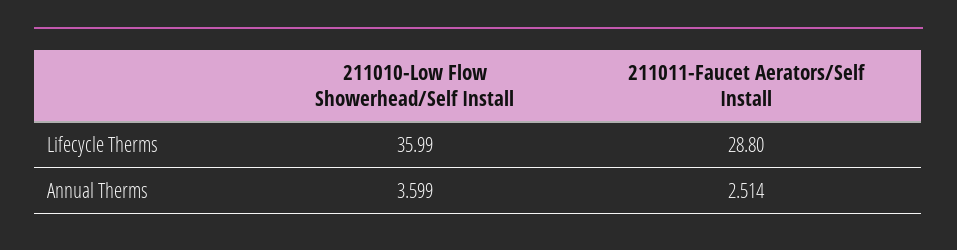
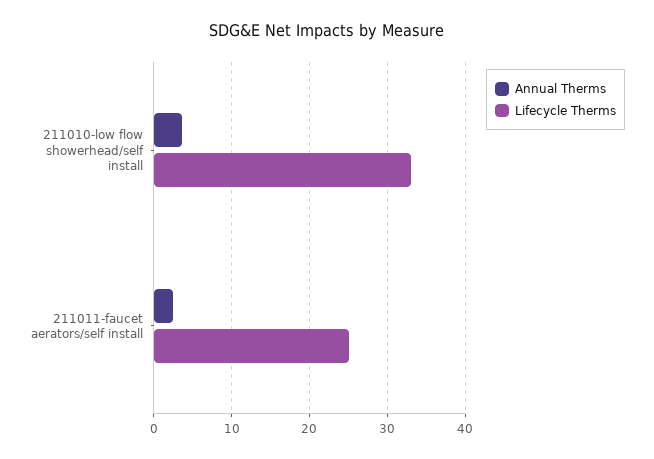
  {
    "Lifecycle Therms": {
-     "211010-Low Flow Showerhead/Self Install": 35.99,
+     "211010-Low Flow Showerhead/Self Install": 33,
-     "211011-Faucet Aerators/Self Install": 28.8
+     "211011-Faucet Aerators/Self Install": 25
    },
    "Annual Therms": {
      "211010-Low Flow Showerhead/Self Install": 3.599,
      "211011-Faucet Aerators/Self Install": 2.514
    }
  }

